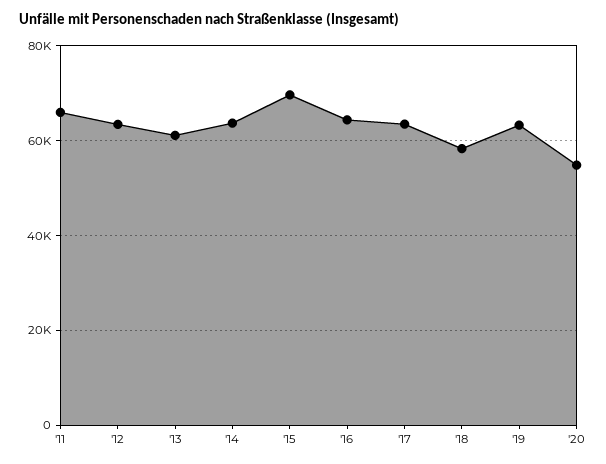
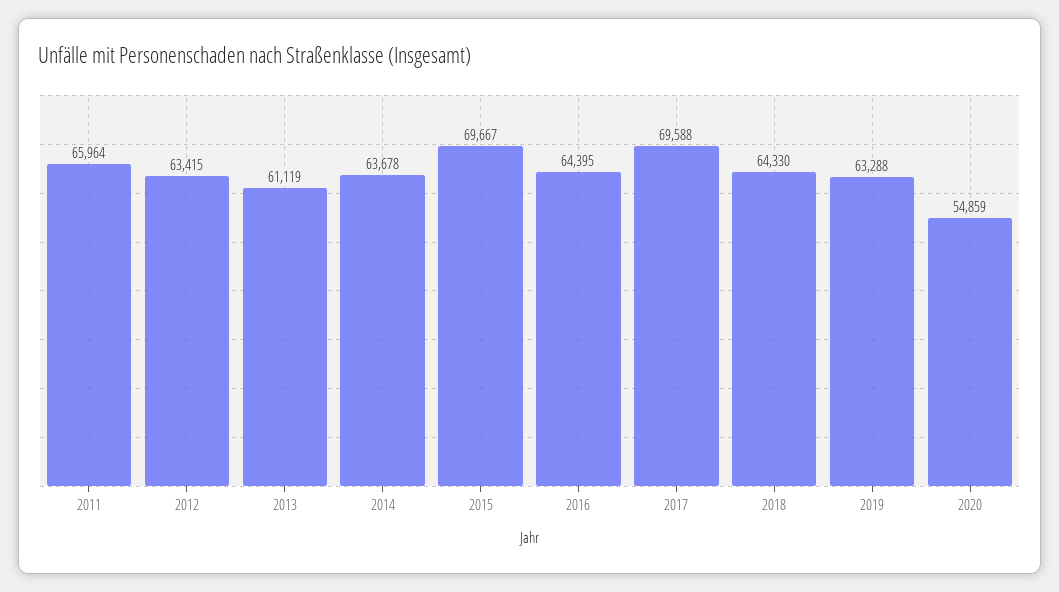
  {
    "'11": 65964,
    "'12": 63415,
    "'13": 61119,
    "'14": 63678,
    "'15": 69667,
    "'16": 64395,
-   "'17": 64000,
+   "'17": 69588,
-   "'18": 58000,
+   "'18": 64330,
    "'19": 63288,
    "'20": 54859
  }

